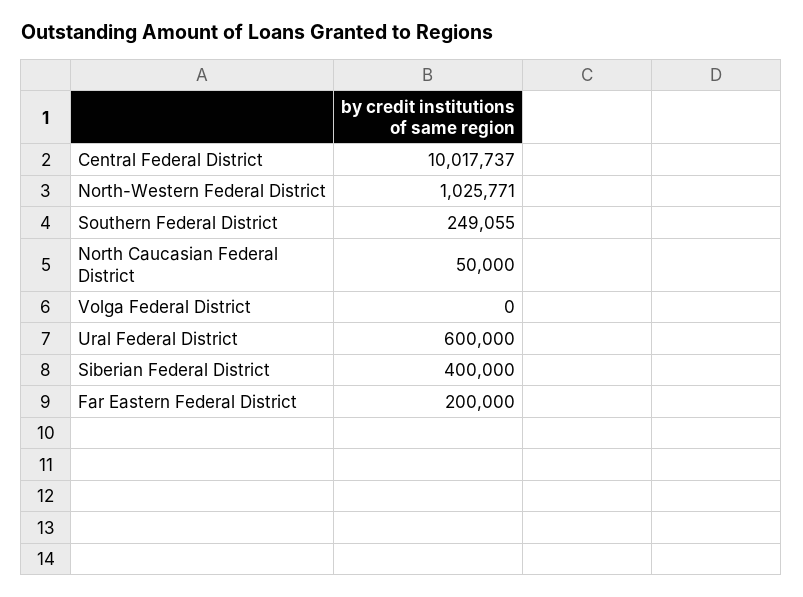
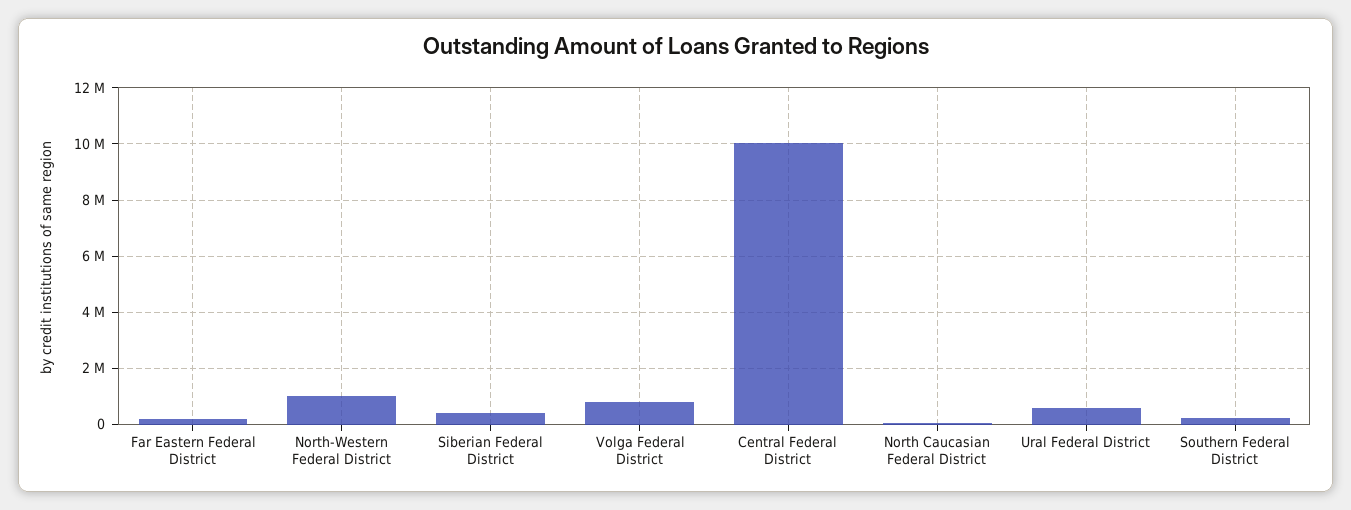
  {
    "Central Federal District": 10017737,
    "North-Western Federal District": 1025771,
    "Southern Federal District": 249055,
    "North Caucasian Federal District": 50000,
-   "Volga Federal District": 0,
+   "Volga Federal District": 750000,
    "Ural Federal District": 600000,
    "Siberian Federal District": 400000,
    "Far Eastern Federal District": 200000
  }

